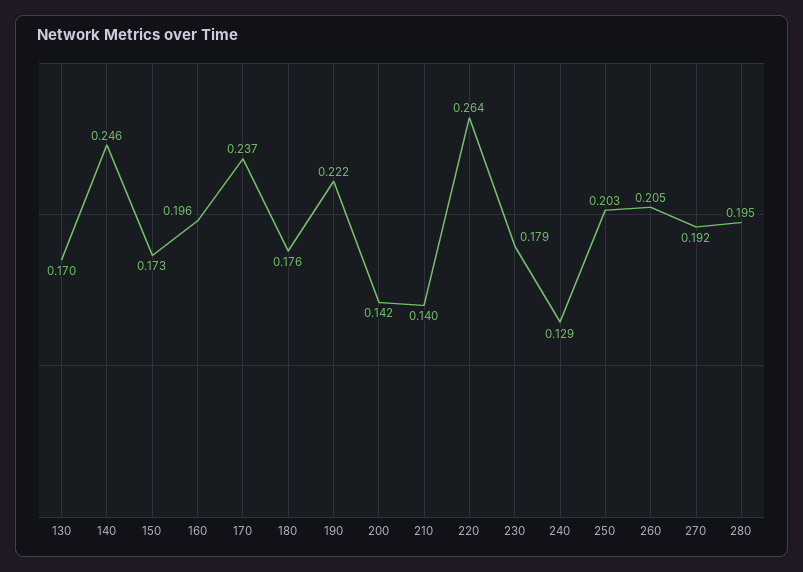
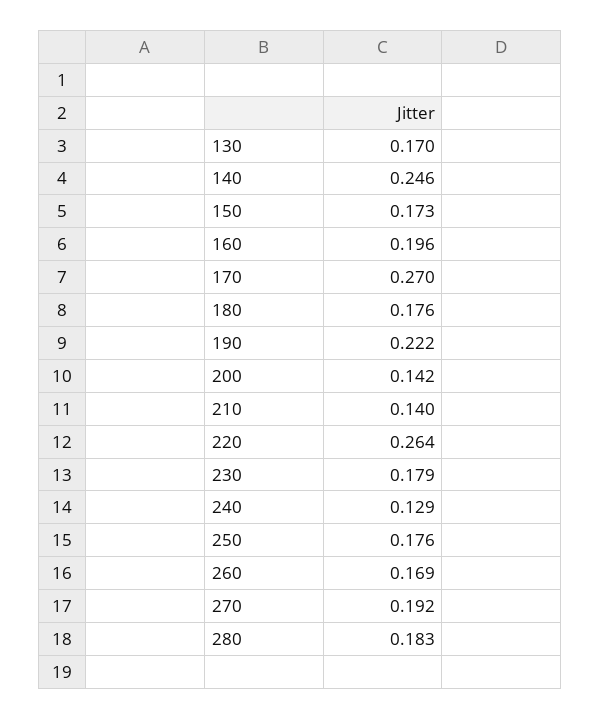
  {
    "130": 0.17,
    "140": 0.246,
    "150": 0.173,
    "160": 0.196,
-   "170": 0.237,
+   "170": 0.27,
    "180": 0.176,
    "190": 0.222,
    "200": 0.142,
    "210": 0.14,
    "220": 0.264,
    "230": 0.179,
    "240": 0.129,
-   "250": 0.203,
+   "250": 0.176,
-   "260": 0.205,
+   "260": 0.169,
    "270": 0.192,
-   "280": 0.195
+   "280": 0.183
  }

